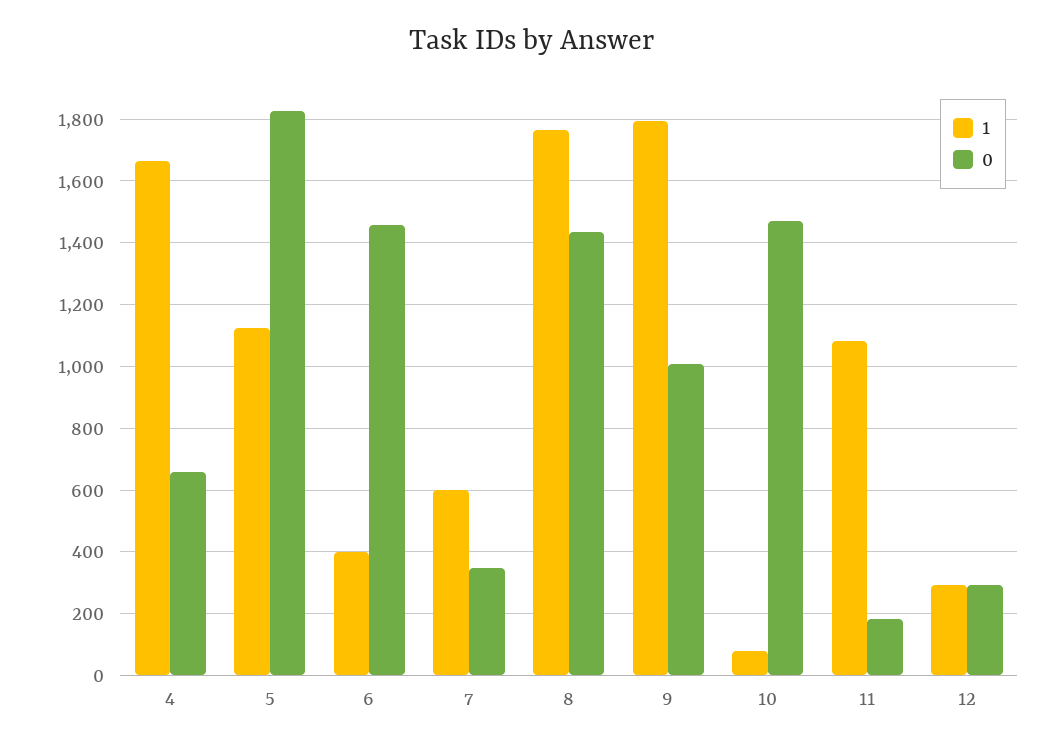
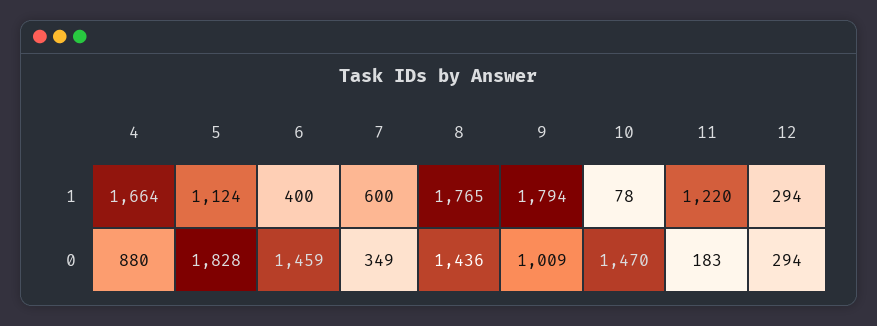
  {
    "1": {
      "4": 1664,
      "5": 1124,
      "6": 400,
      "7": 600,
      "8": 1765,
      "9": 1794,
      "10": 78,
-     "11": 1080,
+     "11": 1220,
      "12": 294
    },
    "0": {
-     "4": 660,
+     "4": 880,
      "5": 1828,
      "6": 1459,
      "7": 349,
      "8": 1436,
      "9": 1009,
      "10": 1470,
      "11": 183,
      "12": 294
    }
  }

